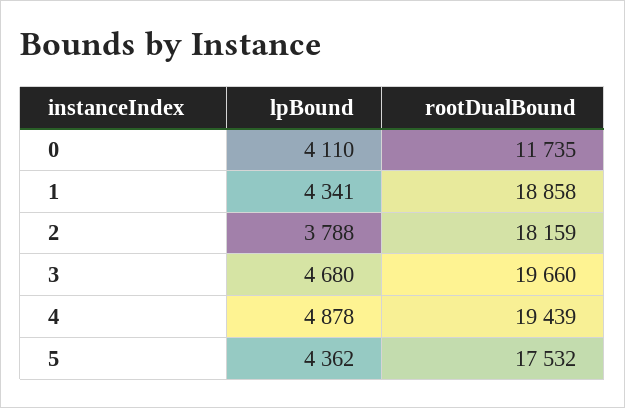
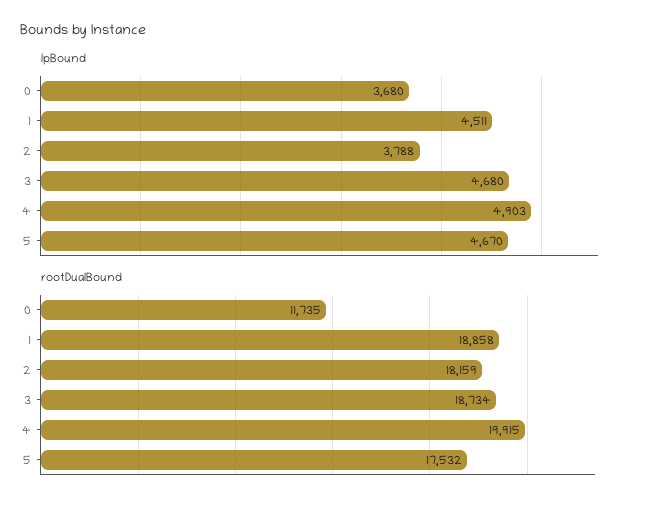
  {
    "lpBound": {
-     "0": 4110,
+     "0": 3680,
-     "1": 4341,
+     "1": 4511,
      "2": 3788,
      "3": 4680,
-     "4": 4878,
+     "4": 4903,
-     "5": 4362
+     "5": 4670
    },
    "rootDualBound": {
      "0": 11735,
      "1": 18858,
      "2": 18159,
-     "3": 19660,
+     "3": 18734,
-     "4": 19439,
+     "4": 19915,
      "5": 17532
    }
  }

